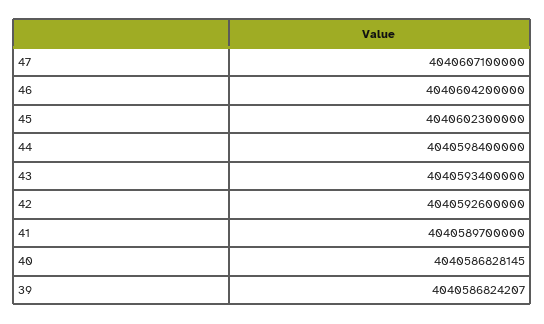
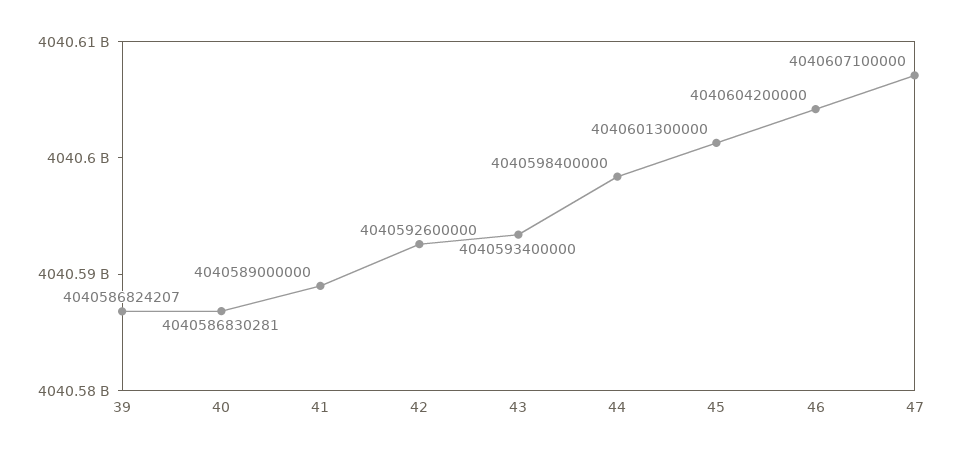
  {
    "47": 4040607100000,
    "46": 4040604200000,
-   "45": 4040602300000,
+   "45": 4040601300000,
    "44": 4040598400000,
    "43": 4040593400000,
    "42": 4040592600000,
-   "41": 4040589700000,
+   "41": 4040589000000,
-   "40": 4040586828145,
+   "40": 4040586830281,
    "39": 4040586824207
  }

